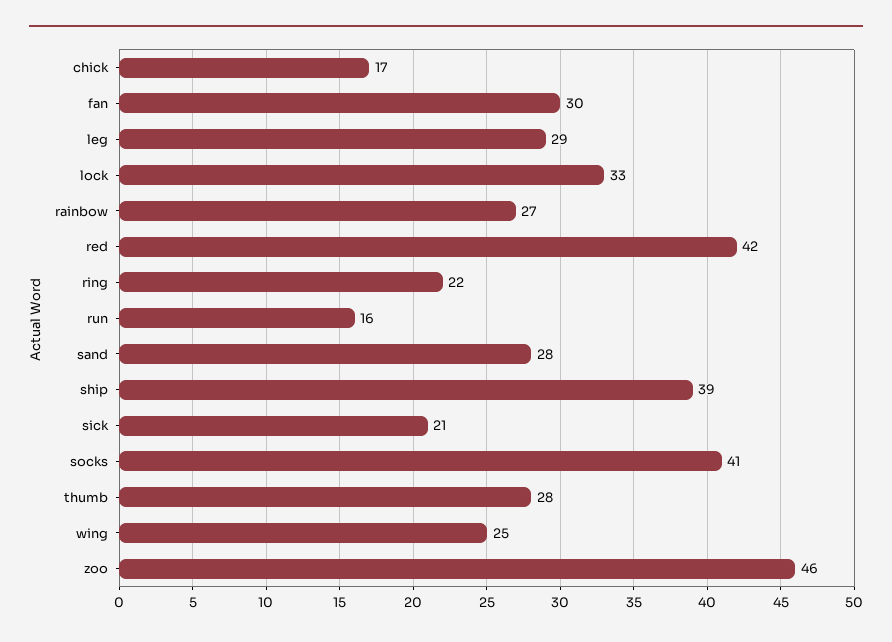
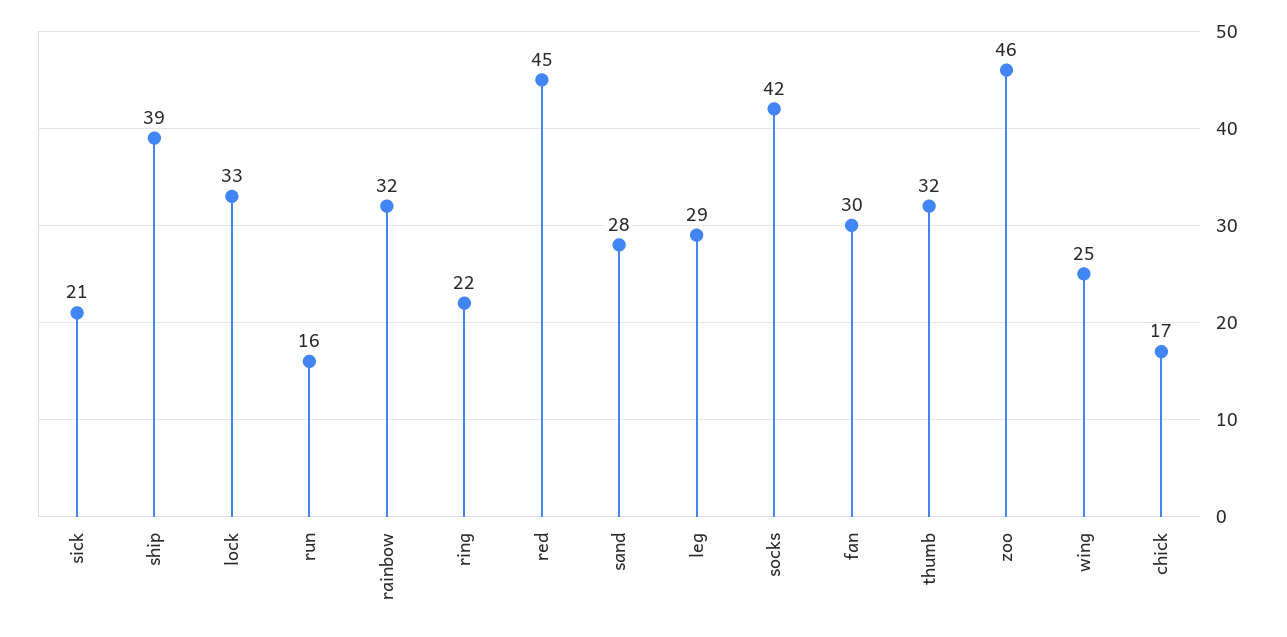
  {
    "chick": 17,
    "fan": 30,
    "leg": 29,
    "lock": 33,
-   "rainbow": 27,
+   "rainbow": 32,
-   "red": 42,
+   "red": 45,
    "ring": 22,
    "run": 16,
    "sand": 28,
    "ship": 39,
    "sick": 21,
-   "socks": 41,
+   "socks": 42,
-   "thumb": 28,
+   "thumb": 32,
    "wing": 25,
    "zoo": 46
  }

